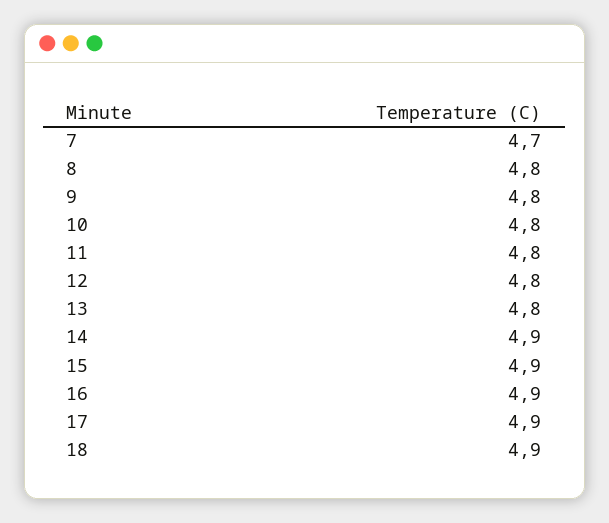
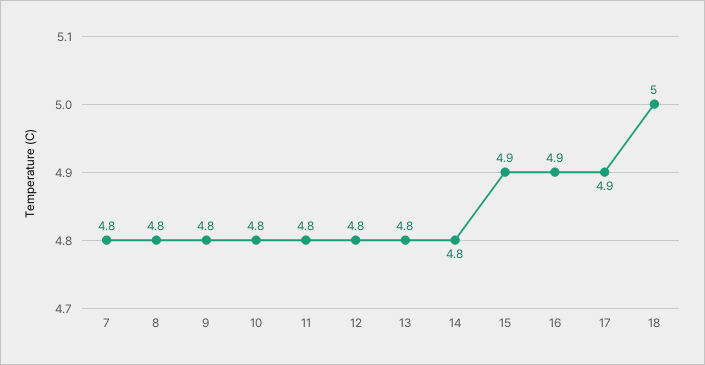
  {
-   "7": 4.7,
+   "7": 4.8,
    "8": 4.8,
    "9": 4.8,
    "10": 4.8,
    "11": 4.8,
    "12": 4.8,
    "13": 4.8,
-   "14": 4.9,
+   "14": 4.8,
    "15": 4.9,
    "16": 4.9,
    "17": 4.9,
-   "18": 4.9
+   "18": 5
  }

